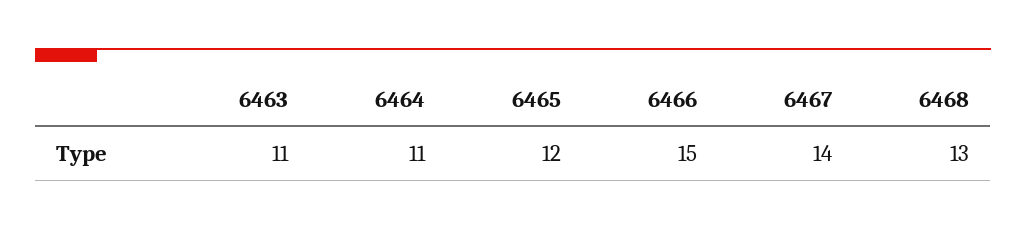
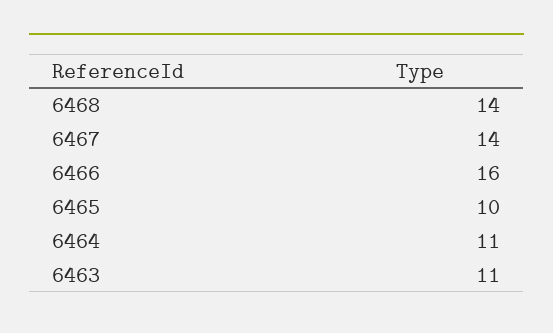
  {
    "6463": 11,
    "6464": 11,
-   "6465": 12,
+   "6465": 10,
-   "6466": 15,
+   "6466": 16,
    "6467": 14,
-   "6468": 13
+   "6468": 14
  }

